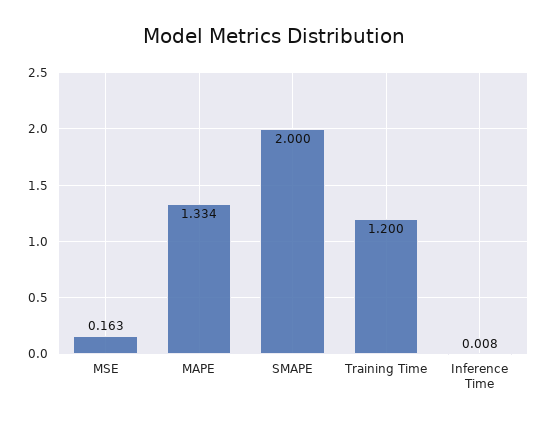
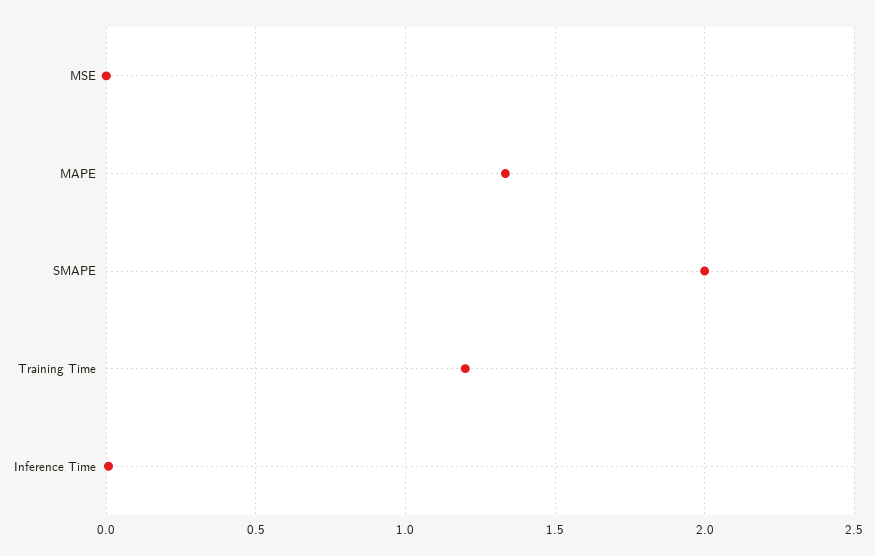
  {
-   "MSE": 0.163,
+   "MSE": 0,
    "MAPE": 1.334,
    "SMAPE": 2,
    "Training Time": 1.2,
    "Inference Time": 0.008
  }

